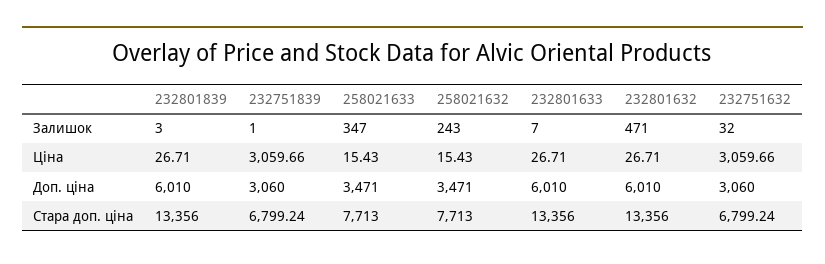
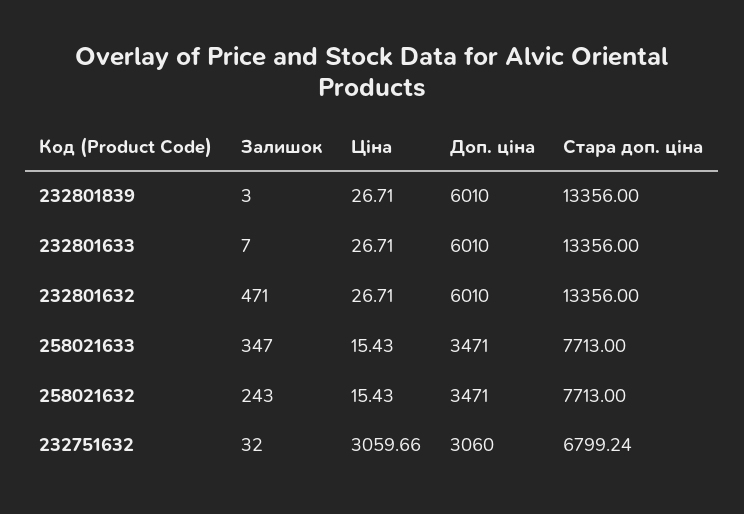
  {
    "232801839": {
      "Залишок": 3,
      "Ціна": 26.71,
      "Доп. ціна": 6010,
      "Стара доп. ціна": 13356
    },
-   "232751839": {
-     "Залишок": 1,
-     "Ціна": 3059.66,
-     "Доп. ціна": 3060,
-     "Стара доп. ціна": 6799.24
-   },
    "258021633": {
      "Залишок": 347,
      "Ціна": 15.43,
      "Доп. ціна": 3471,
      "Стара доп. ціна": 7713
    },
    "258021632": {
      "Залишок": 243,
      "Ціна": 15.43,
      "Доп. ціна": 3471,
      "Стара доп. ціна": 7713
    },
    "232801633": {
      "Залишок": 7,
      "Ціна": 26.71,
      "Доп. ціна": 6010,
      "Стара доп. ціна": 13356
    },
    "232801632": {
      "Залишок": 471,
      "Ціна": 26.71,
      "Доп. ціна": 6010,
      "Стара доп. ціна": 13356
    },
    "232751632": {
      "Залишок": 32,
      "Ціна": 3059.66,
      "Доп. ціна": 3060,
      "Стара доп. ціна": 6799.24
    }
  }

